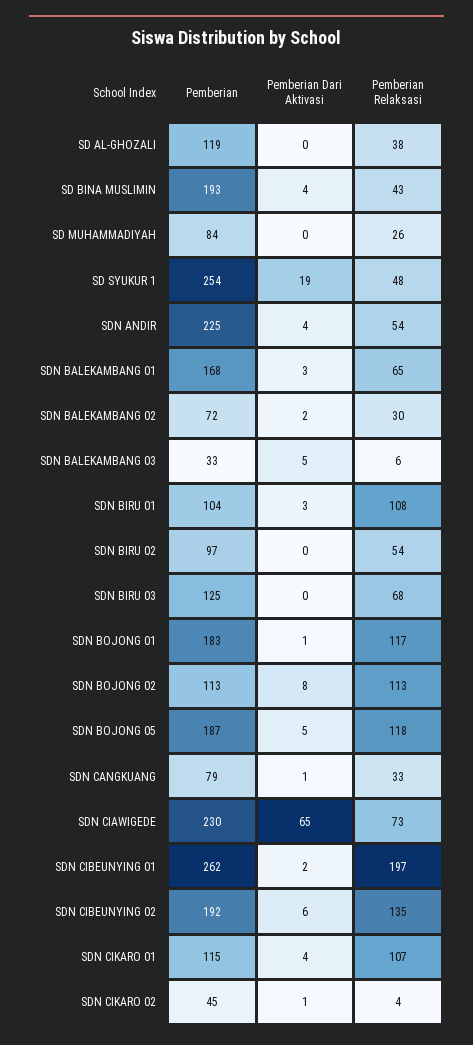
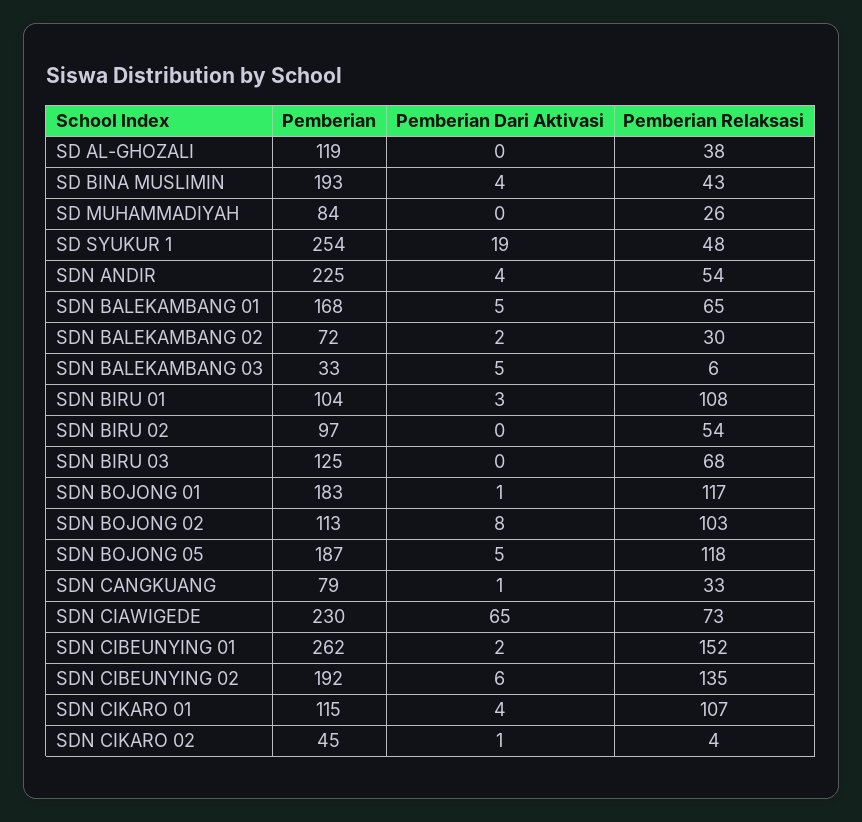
  {
    "Pemberian": {
      "SD AL-GHOZALI": 119,
      "SD BINA MUSLIMIN": 193,
      "SD MUHAMMADIYAH": 84,
      "SD SYUKUR 1": 254,
      "SDN ANDIR": 225,
      "SDN BALEKAMBANG 01": 168,
      "SDN BALEKAMBANG 02": 72,
      "SDN BALEKAMBANG 03": 33,
      "SDN BIRU 01": 104,
      "SDN BIRU 02": 97,
      "SDN BIRU 03": 125,
      "SDN BOJONG 01": 183,
      "SDN BOJONG 02": 113,
      "SDN BOJONG 05": 187,
      "SDN CANGKUANG": 79,
      "SDN CIAWIGEDE": 230,
      "SDN CIBEUNYING 01": 262,
      "SDN CIBEUNYING 02": 192,
      "SDN CIKARO 01": 115,
      "SDN CIKARO 02": 45
    },
    "Pemberian Dari Aktivasi": {
      "SD AL-GHOZALI": 0,
      "SD BINA MUSLIMIN": 4,
      "SD MUHAMMADIYAH": 0,
      "SD SYUKUR 1": 19,
      "SDN ANDIR": 4,
-     "SDN BALEKAMBANG 01": 3,
+     "SDN BALEKAMBANG 01": 5,
      "SDN BALEKAMBANG 02": 2,
      "SDN BALEKAMBANG 03": 5,
      "SDN BIRU 01": 3,
      "SDN BIRU 02": 0,
      "SDN BIRU 03": 0,
      "SDN BOJONG 01": 1,
      "SDN BOJONG 02": 8,
      "SDN BOJONG 05": 5,
      "SDN CANGKUANG": 1,
      "SDN CIAWIGEDE": 65,
      "SDN CIBEUNYING 01": 2,
      "SDN CIBEUNYING 02": 6,
      "SDN CIKARO 01": 4,
      "SDN CIKARO 02": 1
    },
    "Pemberian Relaksasi": {
      "SD AL-GHOZALI": 38,
      "SD BINA MUSLIMIN": 43,
      "SD MUHAMMADIYAH": 26,
      "SD SYUKUR 1": 48,
      "SDN ANDIR": 54,
      "SDN BALEKAMBANG 01": 65,
      "SDN BALEKAMBANG 02": 30,
      "SDN BALEKAMBANG 03": 6,
      "SDN BIRU 01": 108,
      "SDN BIRU 02": 54,
      "SDN BIRU 03": 68,
      "SDN BOJONG 01": 117,
-     "SDN BOJONG 02": 113,
+     "SDN BOJONG 02": 103,
      "SDN BOJONG 05": 118,
      "SDN CANGKUANG": 33,
      "SDN CIAWIGEDE": 73,
-     "SDN CIBEUNYING 01": 197,
+     "SDN CIBEUNYING 01": 152,
      "SDN CIBEUNYING 02": 135,
      "SDN CIKARO 01": 107,
      "SDN CIKARO 02": 4
    }
  }

